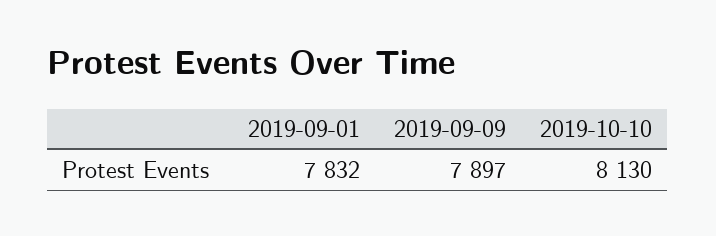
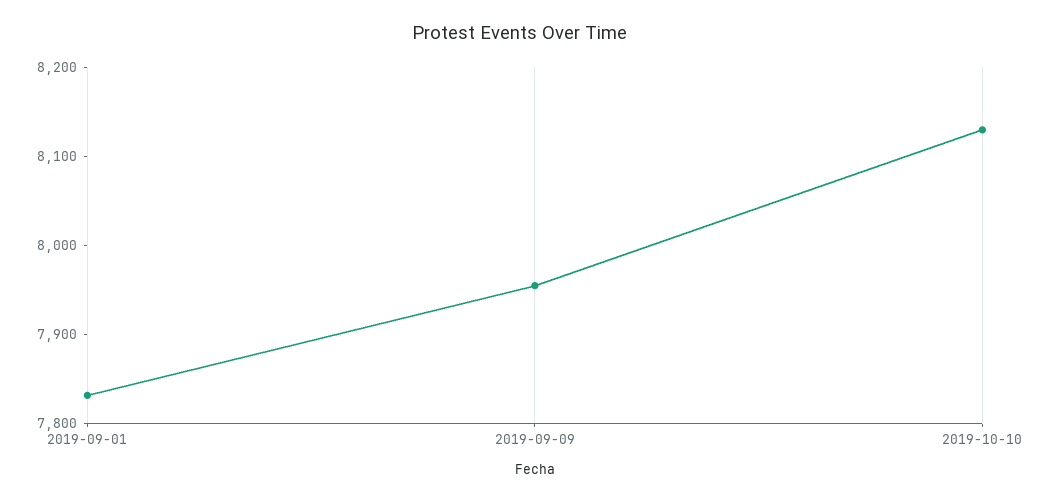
  {
    "2019-09-01": 7832,
-   "2019-09-09": 7897,
+   "2019-09-09": 7960,
    "2019-10-10": 8130
  }

